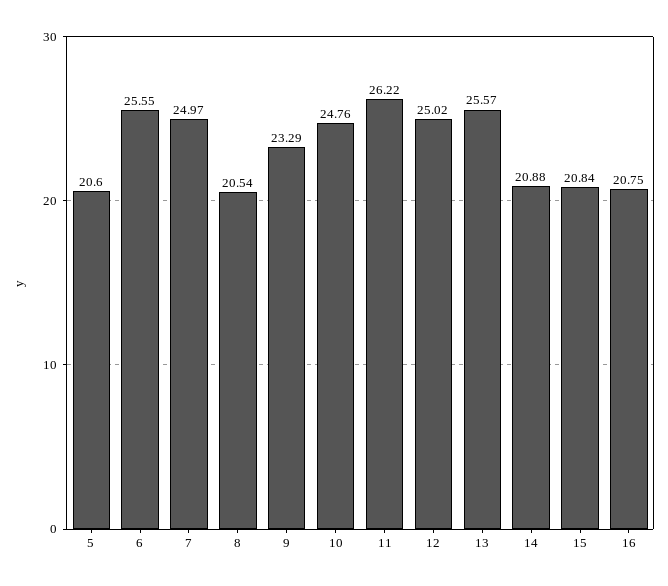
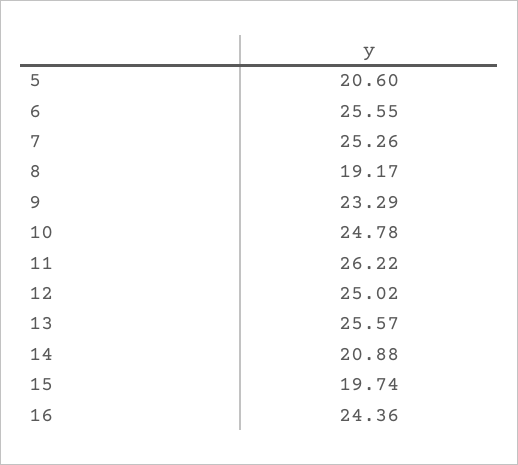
  {
    "5": 20.6,
    "6": 25.55,
-   "7": 24.97,
+   "7": 25.26,
-   "8": 20.54,
+   "8": 19.17,
    "9": 23.29,
-   "10": 24.76,
+   "10": 24.78,
    "11": 26.22,
    "12": 25.02,
    "13": 25.57,
    "14": 20.88,
-   "15": 20.84,
+   "15": 19.74,
-   "16": 20.75
+   "16": 24.36
  }

